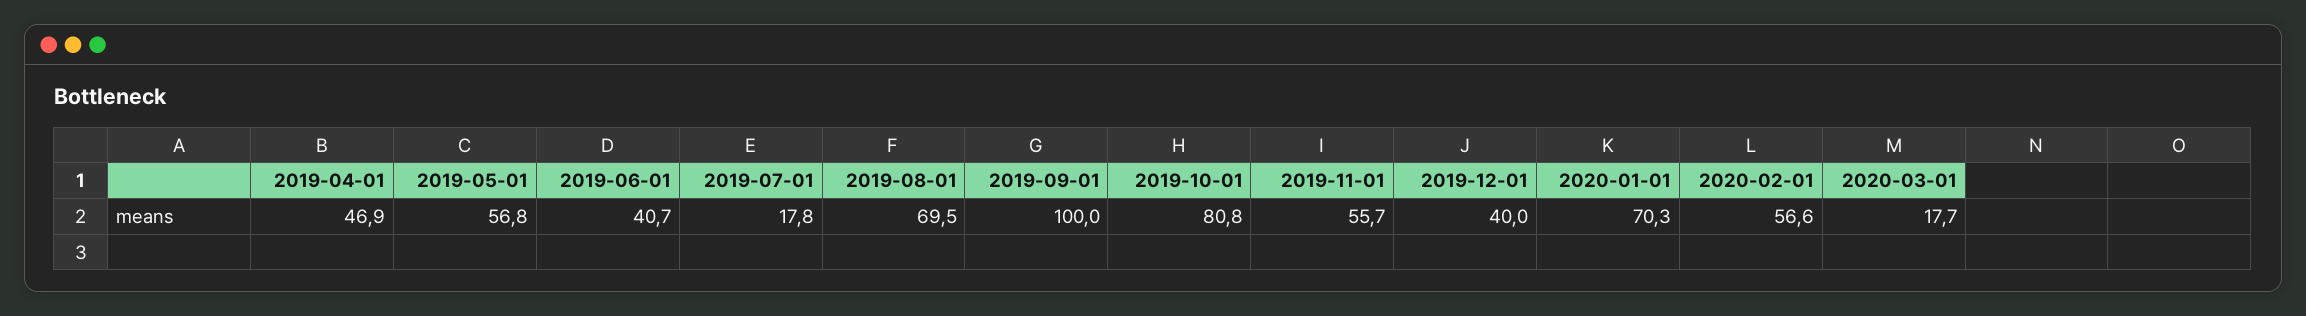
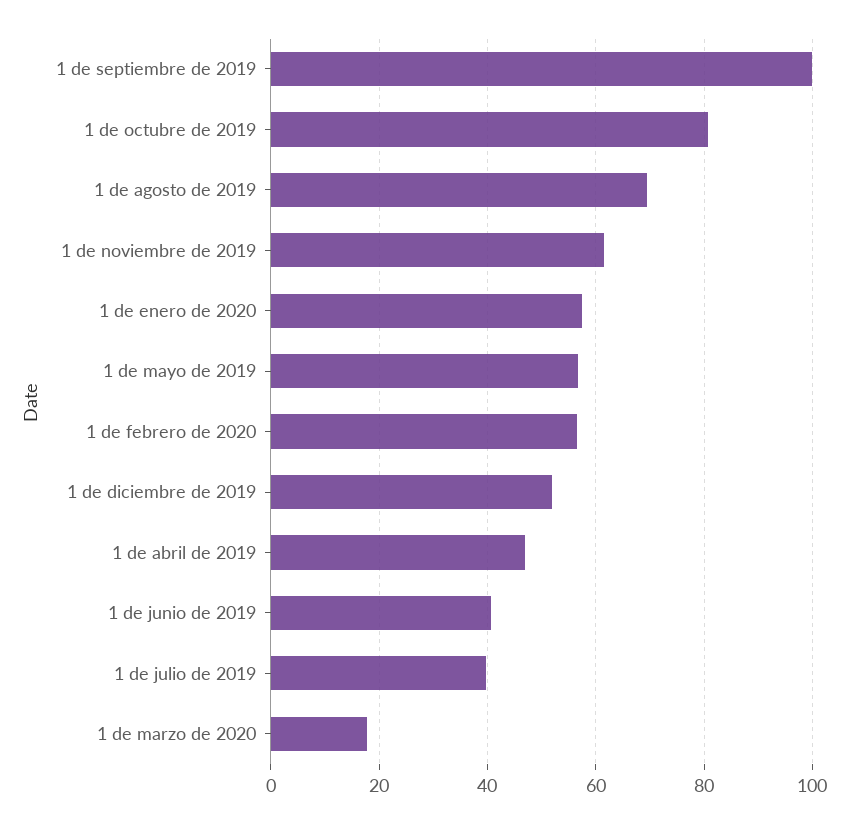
  {
    "2019-04-01": 46.9,
    "2019-05-01": 56.8,
    "2019-06-01": 40.7,
-   "2019-07-01": 17.8,
+   "2019-07-01": 40,
    "2019-08-01": 69.5,
    "2019-09-01": 100,
    "2019-10-01": 80.8,
-   "2019-11-01": 55.7,
+   "2019-11-01": 62,
-   "2019-12-01": 40,
+   "2019-12-01": 52,
-   "2020-01-01": 70.3,
+   "2020-01-01": 58,
    "2020-02-01": 56.6,
    "2020-03-01": 17.7
  }

